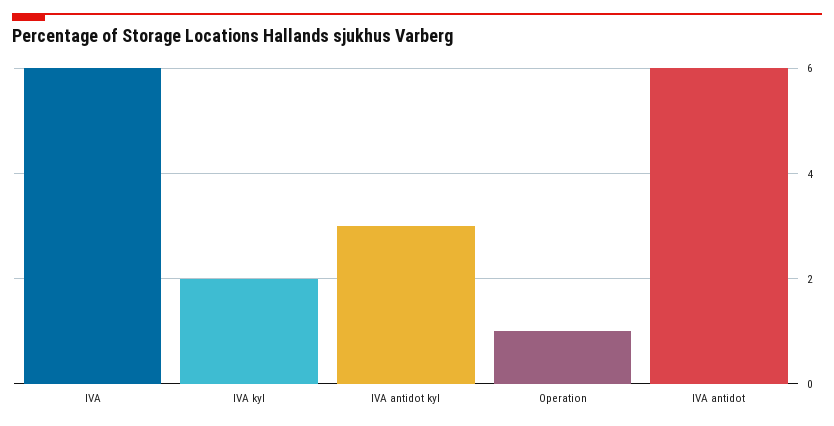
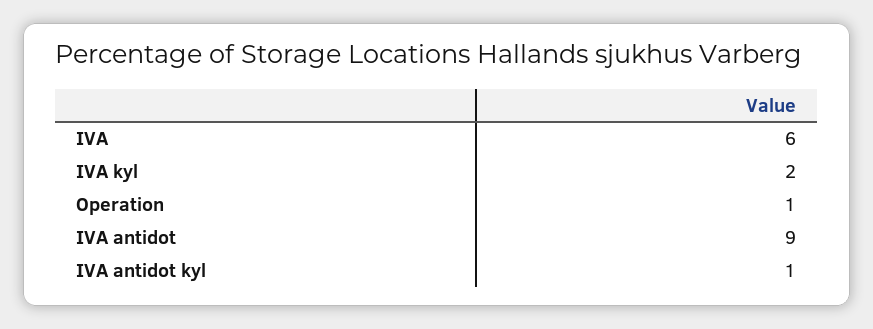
  {
    "IVA": 6,
    "IVA kyl": 2,
-   "IVA antidot kyl": 3,
+   "IVA antidot kyl": 1,
    "Operation": 1,
-   "IVA antidot": 6
+   "IVA antidot": 9
  }

